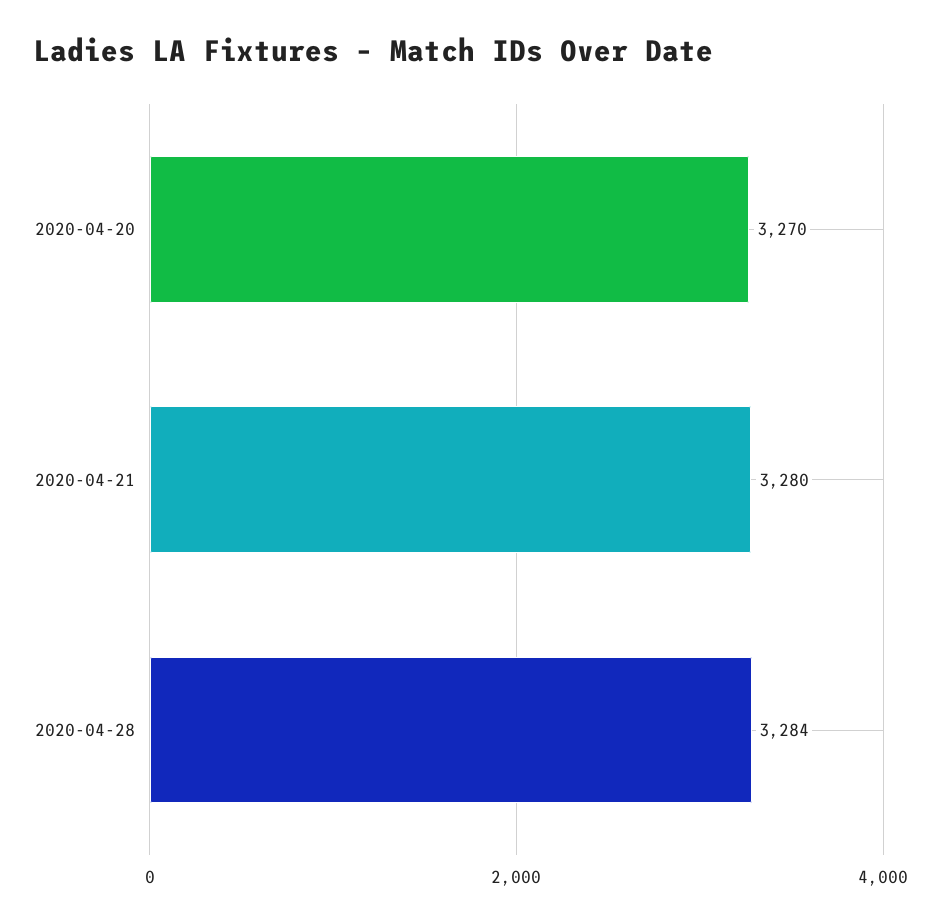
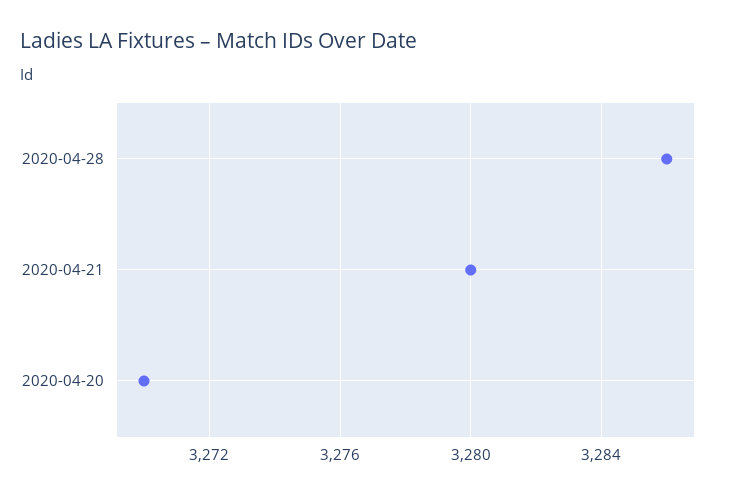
  {
    "2020-04-20": 3270,
    "2020-04-21": 3280,
-   "2020-04-28": 3284
+   "2020-04-28": 3286
  }

